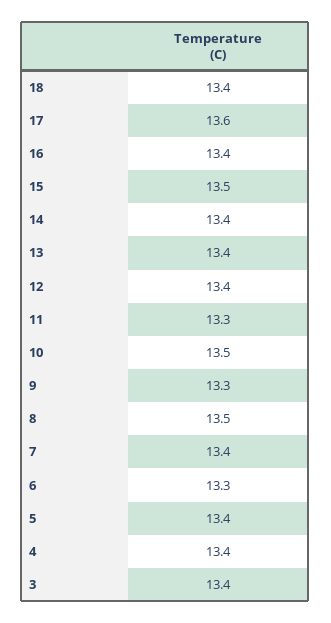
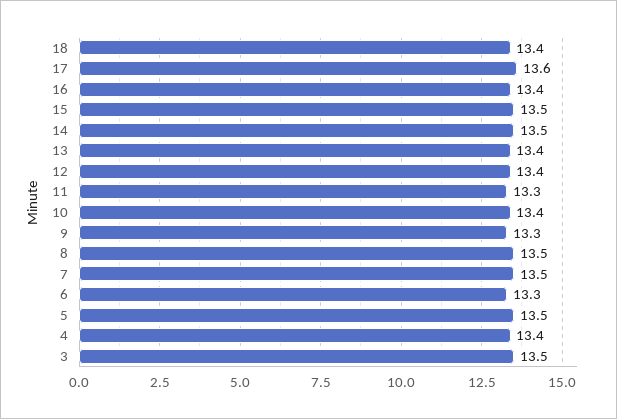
  {
    "18": 13.4,
    "17": 13.6,
    "16": 13.4,
    "15": 13.5,
-   "14": 13.4,
+   "14": 13.5,
    "13": 13.4,
    "12": 13.4,
    "11": 13.3,
-   "10": 13.5,
+   "10": 13.4,
    "9": 13.3,
    "8": 13.5,
-   "7": 13.4,
+   "7": 13.5,
    "6": 13.3,
-   "5": 13.4,
+   "5": 13.5,
    "4": 13.4,
-   "3": 13.4
+   "3": 13.5
  }

